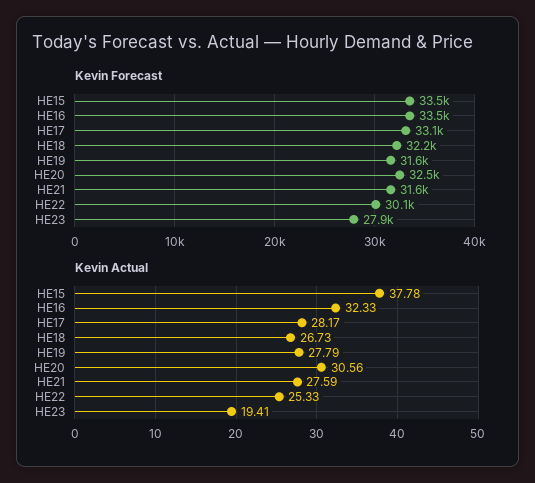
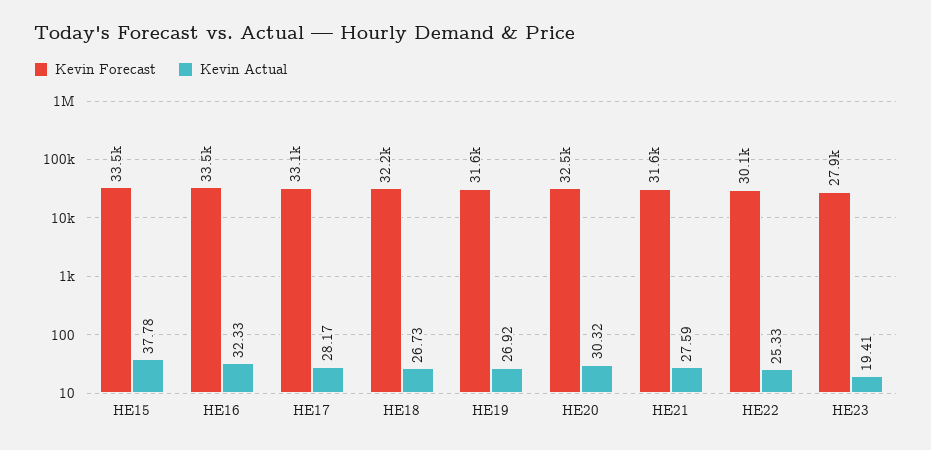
  {
    "Kevin Forecast": {
      "HE15": 33500,
      "HE16": 33500,
      "HE17": 33100,
      "HE18": 32200,
      "HE19": 31600,
      "HE20": 32500,
      "HE21": 31600,
      "HE22": 30100,
      "HE23": 27900
    },
    "Kevin Actual": {
      "HE15": 37.78,
      "HE16": 32.33,
      "HE17": 28.17,
      "HE18": 26.73,
-     "HE19": 27.79,
+     "HE19": 26.92,
-     "HE20": 30.56,
+     "HE20": 30.32,
      "HE21": 27.59,
      "HE22": 25.33,
      "HE23": 19.41
    }
  }

